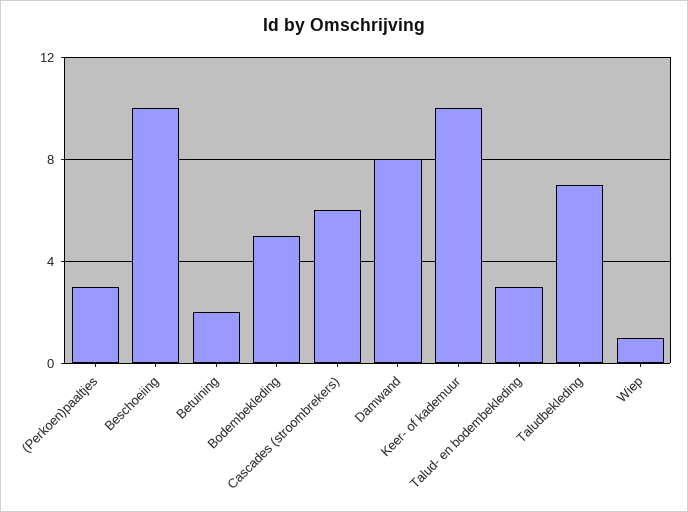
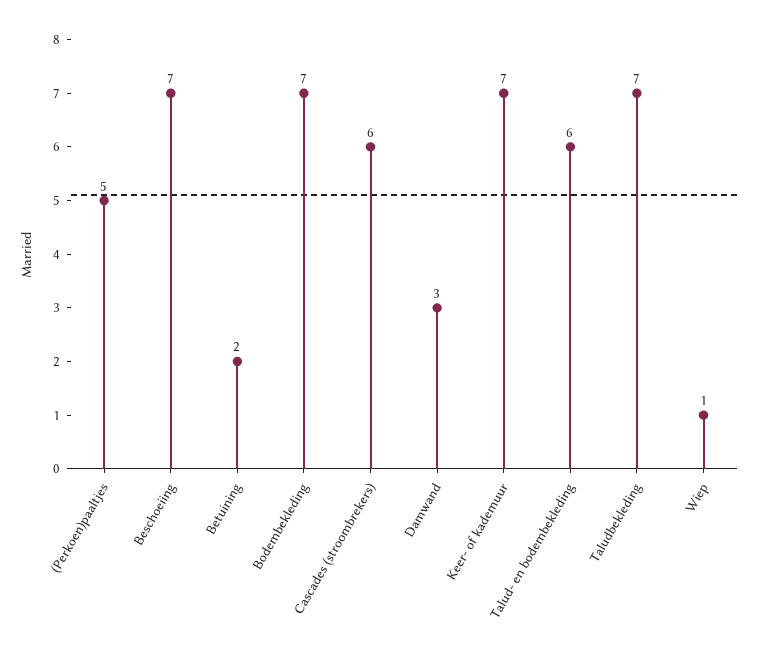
  {
-   "(Perkoen)paaltjes": 3,
+   "(Perkoen)paaltjes": 5,
-   "Beschoeiing": 10,
+   "Beschoeiing": 7,
    "Betuining": 2,
-   "Bodembekleding": 5,
+   "Bodembekleding": 7,
    "Cascades (stroombrekers)": 6,
-   "Damwand": 8,
+   "Damwand": 3,
-   "Keer- of kademuur": 10,
+   "Keer- of kademuur": 7,
-   "Talud- en bodembekleding": 3,
+   "Talud- en bodembekleding": 6,
    "Taludbekleding": 7,
    "Wiep": 1
  }

